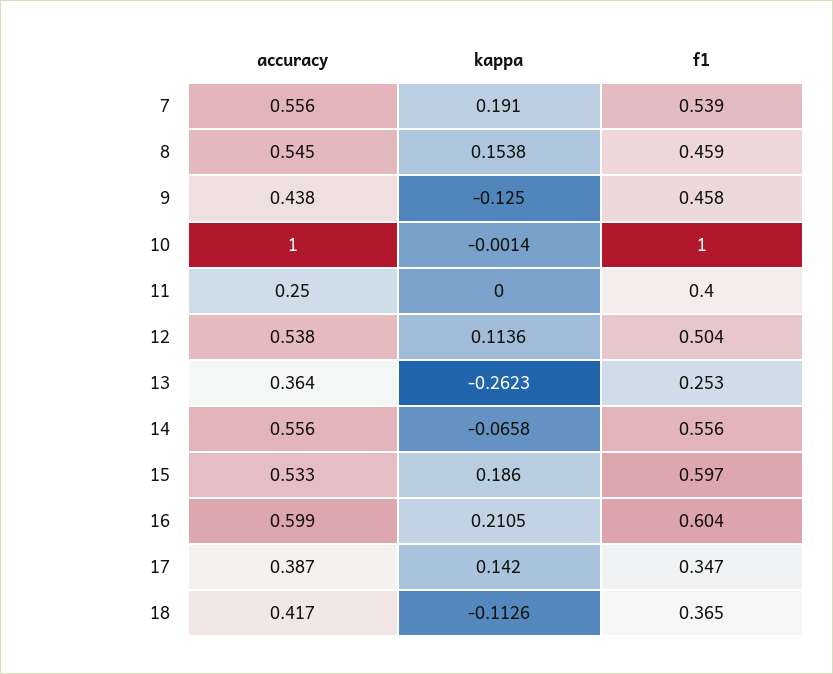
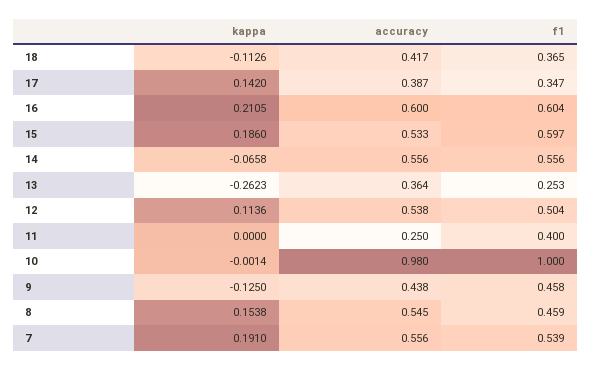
  {
    "accuracy": {
      "7": 0.556,
      "8": 0.545,
      "9": 0.438,
-     "10": 1,
+     "10": 0.98,
      "11": 0.25,
      "12": 0.538,
      "13": 0.364,
      "14": 0.556,
      "15": 0.533,
-     "16": 0.599,
+     "16": 0.6,
      "17": 0.387,
      "18": 0.417
    },
    "kappa": {
      "7": 0.191,
      "8": 0.1538,
      "9": -0.125,
      "10": -0.0014,
      "11": 0,
      "12": 0.1136,
      "13": -0.2623,
      "14": -0.0658,
      "15": 0.186,
      "16": 0.2105,
      "17": 0.142,
      "18": -0.1126
    },
    "f1": {
      "7": 0.539,
      "8": 0.459,
      "9": 0.458,
      "10": 1,
      "11": 0.4,
      "12": 0.504,
      "13": 0.253,
      "14": 0.556,
      "15": 0.597,
      "16": 0.604,
      "17": 0.347,
      "18": 0.365
    }
  }

